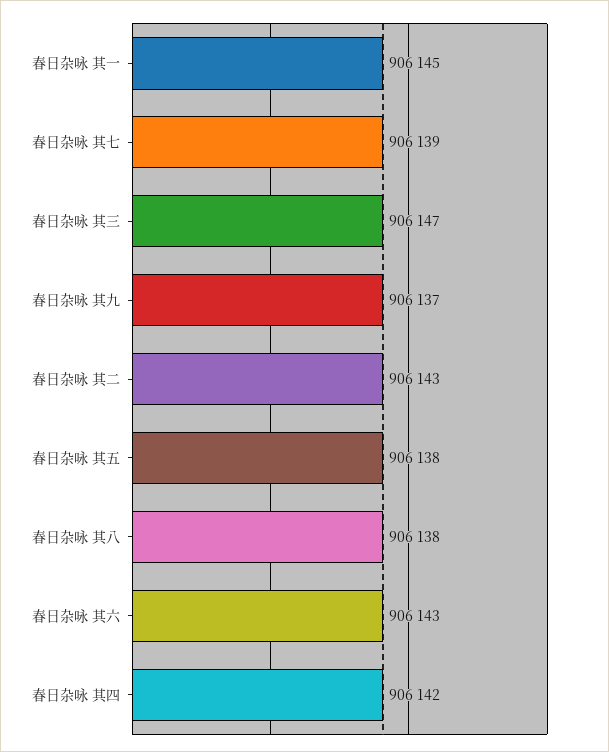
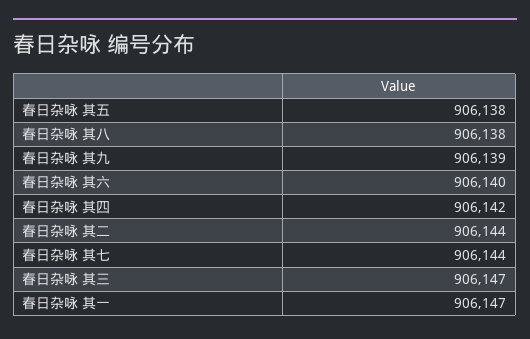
  {
-   "春日杂咏 其一": 906145,
+   "春日杂咏 其一": 906147,
-   "春日杂咏 其七": 906139,
+   "春日杂咏 其七": 906144,
    "春日杂咏 其三": 906147,
-   "春日杂咏 其九": 906137,
+   "春日杂咏 其九": 906139,
-   "春日杂咏 其二": 906143,
+   "春日杂咏 其二": 906144,
    "春日杂咏 其五": 906138,
    "春日杂咏 其八": 906138,
-   "春日杂咏 其六": 906143,
+   "春日杂咏 其六": 906140,
    "春日杂咏 其四": 906142
  }

